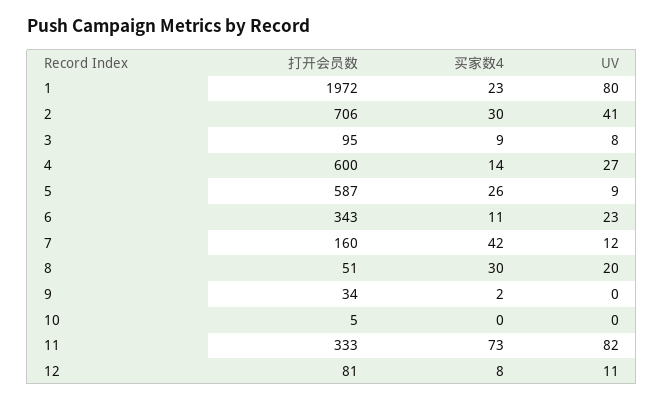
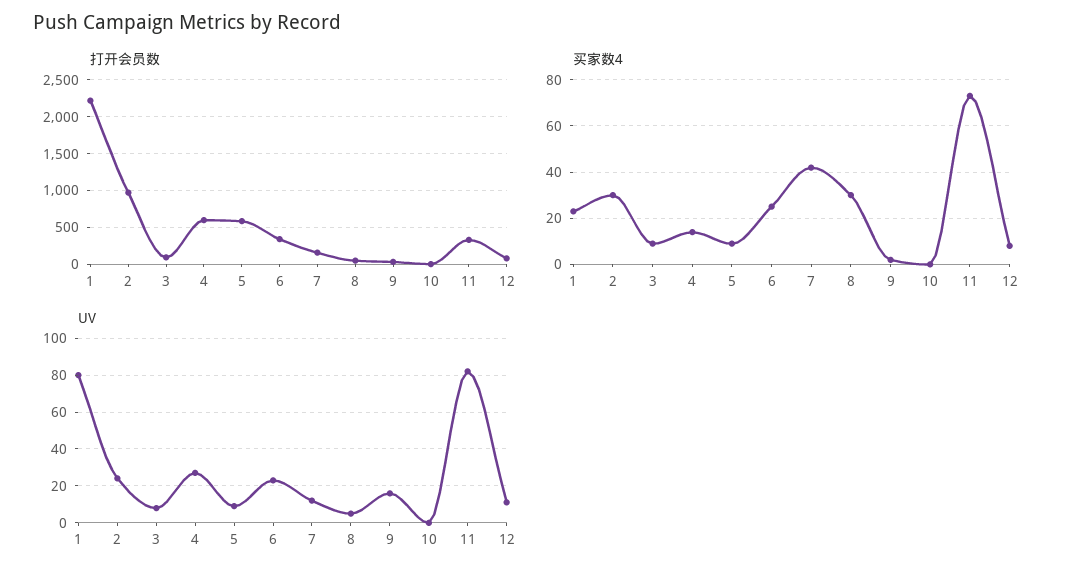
  {
    "打开会员数": {
-     "1": 1972,
+     "1": 2200,
-     "2": 706,
+     "2": 1000,
      "3": 95,
      "4": 600,
      "5": 587,
      "6": 343,
      "7": 160,
      "8": 51,
      "9": 34,
      "10": 5,
      "11": 333,
      "12": 81
    },
    "买家数4": {
      "1": 23,
      "2": 30,
      "3": 9,
      "4": 14,
-     "5": 26,
+     "5": 10,
-     "6": 11,
+     "6": 25,
      "7": 42,
      "8": 30,
      "9": 2,
      "10": 0,
      "11": 73,
      "12": 8
    },
    "UV": {
      "1": 80,
-     "2": 41,
+     "2": 25,
      "3": 8,
      "4": 27,
      "5": 9,
      "6": 23,
      "7": 12,
-     "8": 20,
+     "8": 5,
-     "9": 0,
+     "9": 15,
      "10": 0,
      "11": 82,
      "12": 11
    }
  }

